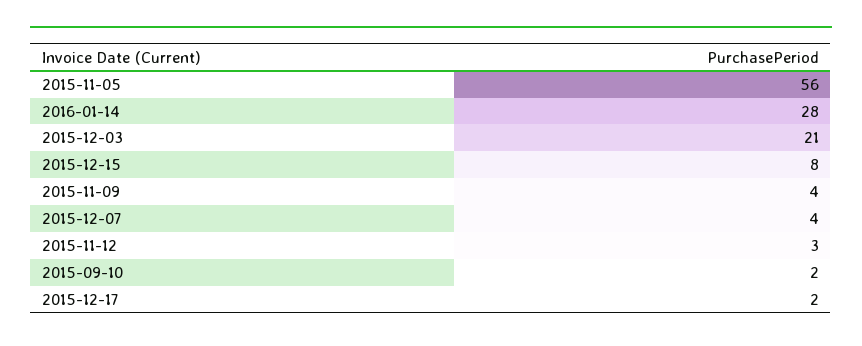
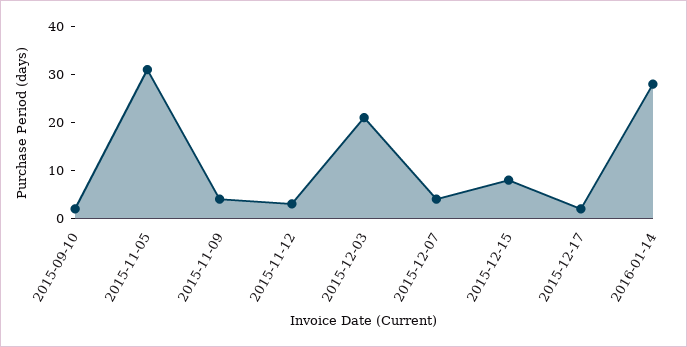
  {
-   "2015-11-05": 56,
+   "2015-11-05": 30,
    "2016-01-14": 28,
    "2015-12-03": 21,
    "2015-12-15": 8,
    "2015-11-09": 4,
    "2015-12-07": 4,
    "2015-11-12": 3,
    "2015-09-10": 2,
    "2015-12-17": 2
  }

